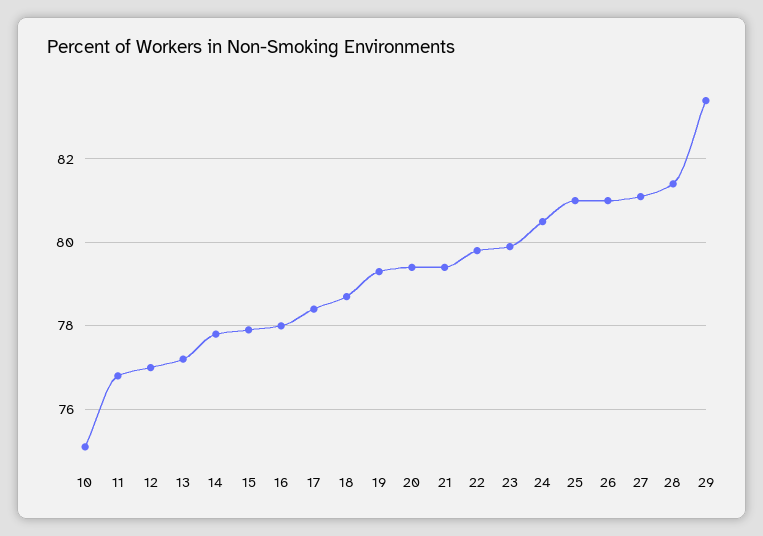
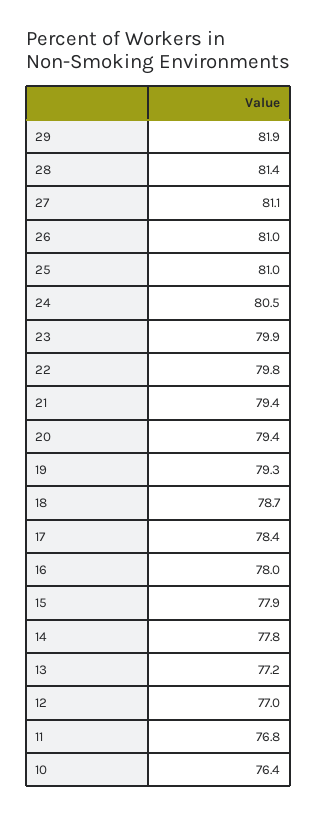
  {
-   "10": 75,
+   "10": 76.4,
    "11": 76.8,
    "12": 77,
    "13": 77.2,
    "14": 77.8,
    "15": 77.9,
    "16": 78,
    "17": 78.4,
    "18": 78.7,
    "19": 79.3,
    "20": 79.4,
    "21": 79.4,
    "22": 79.8,
    "23": 79.9,
    "24": 80.5,
    "25": 81,
    "26": 81,
    "27": 81.1,
    "28": 81.4,
-   "29": 83.5
+   "29": 81.9
  }

